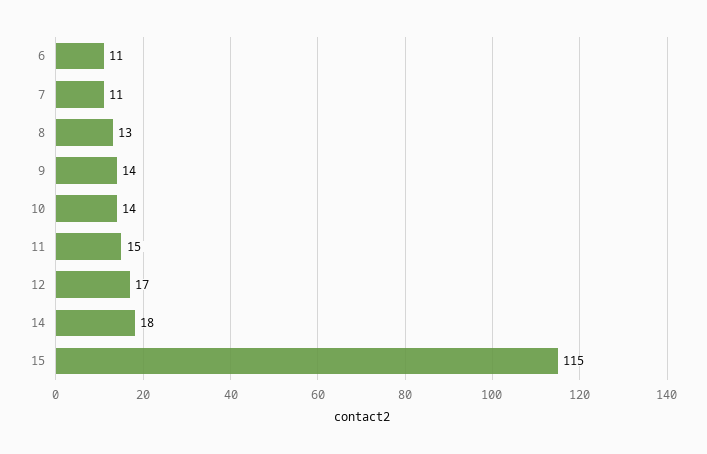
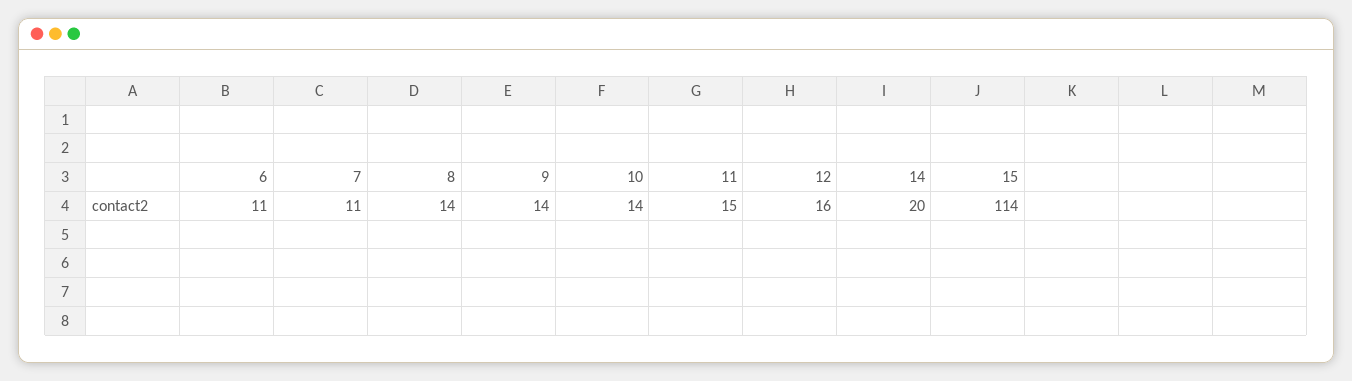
  {
    "6": 11,
    "7": 11,
-   "8": 13,
+   "8": 14,
    "9": 14,
    "10": 14,
    "11": 15,
-   "12": 17,
+   "12": 16,
-   "14": 18,
+   "14": 20,
-   "15": 115
+   "15": 114
  }

